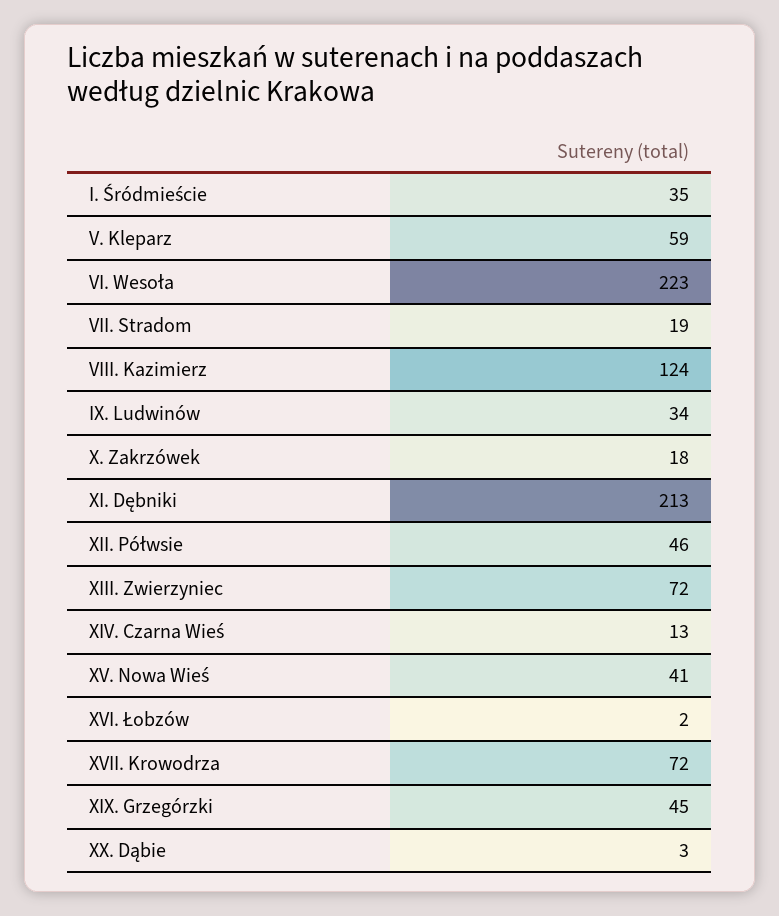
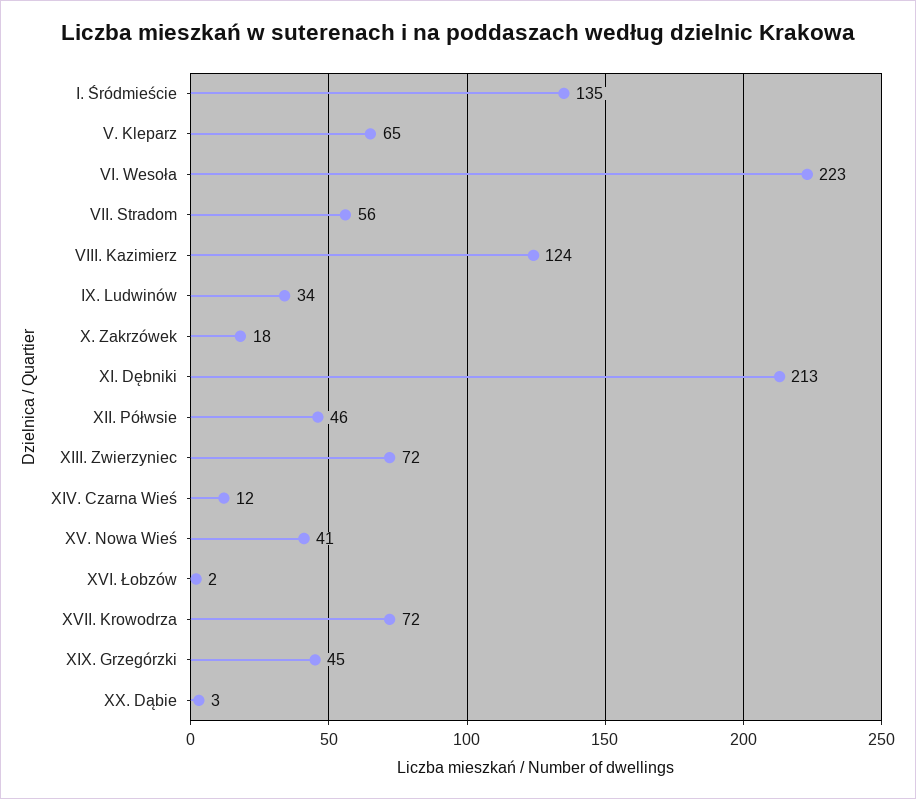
  {
-   "I. Śródmieście": 35,
+   "I. Śródmieście": 135,
-   "V. Kleparz": 59,
+   "V. Kleparz": 65,
    "VI. Wesoła": 223,
-   "VII. Stradom": 19,
+   "VII. Stradom": 56,
    "VIII. Kazimierz": 124,
    "IX. Ludwinów": 34,
    "X. Zakrzówek": 18,
    "XI. Dębniki": 213,
    "XII. Półwsie": 46,
    "XIII. Zwierzyniec": 72,
-   "XIV. Czarna Wieś": 13,
+   "XIV. Czarna Wieś": 12,
    "XV. Nowa Wieś": 41,
    "XVI. Łobzów": 2,
    "XVII. Krowodrza": 72,
    "XIX. Grzegórzki": 45,
    "XX. Dąbie": 3
  }

